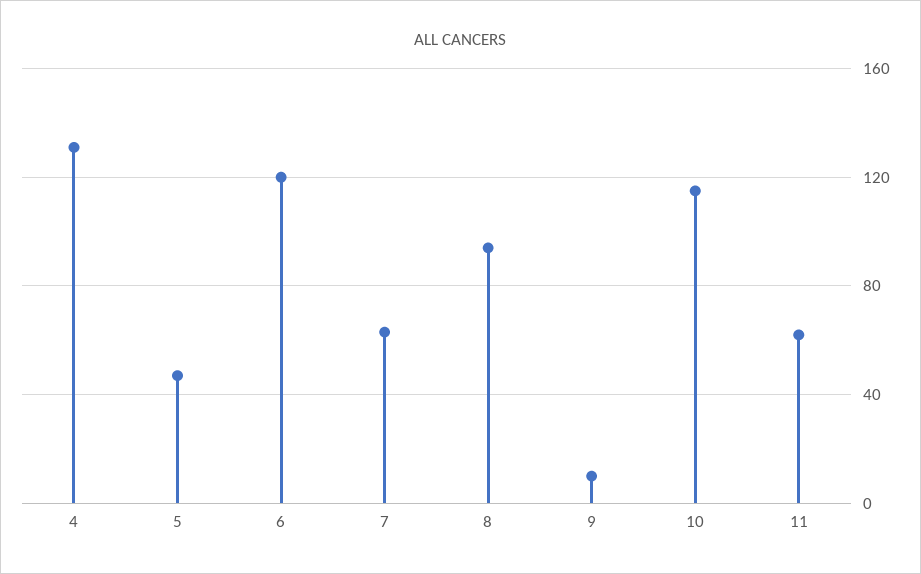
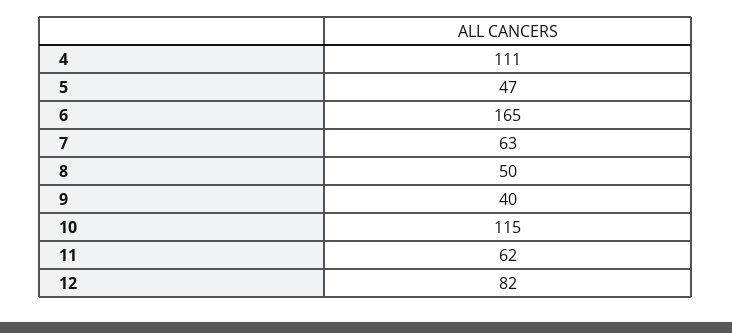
  {
-   "4": 130,
+   "4": 111,
    "5": 47,
-   "6": 120,
+   "6": 165,
    "7": 63,
-   "8": 95,
+   "8": 50,
-   "9": 10,
+   "9": 40,
    "10": 115,
-   "11": 62
+   "11": 62,
+   "12": 82
  }

